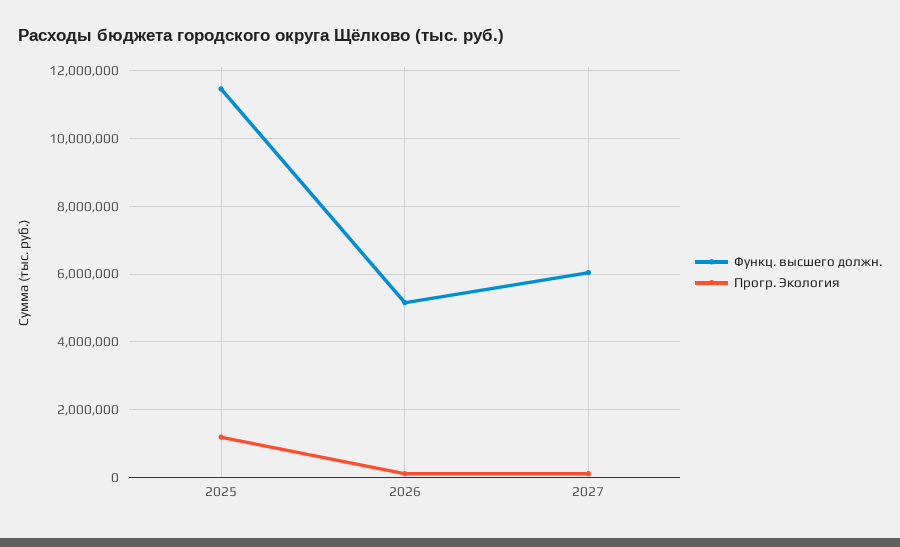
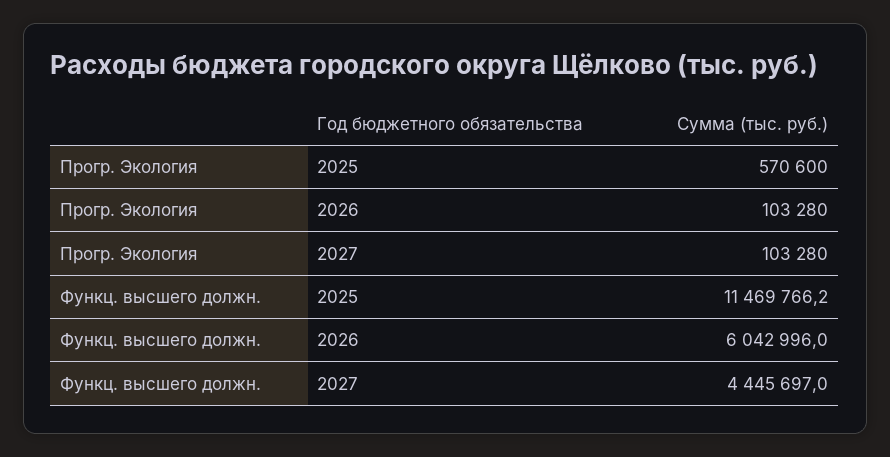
  {
    "Функц. высшего должн.": {
      "2025": 11469766.2,
-     "2026": 5200000,
+     "2026": 6042996,
-     "2027": 6000000
+     "2027": 4445697
    },
    "Прогр. Экология": {
-     "2025": 1200000,
+     "2025": 570600,
      "2026": 103280,
      "2027": 103280
    }
  }

